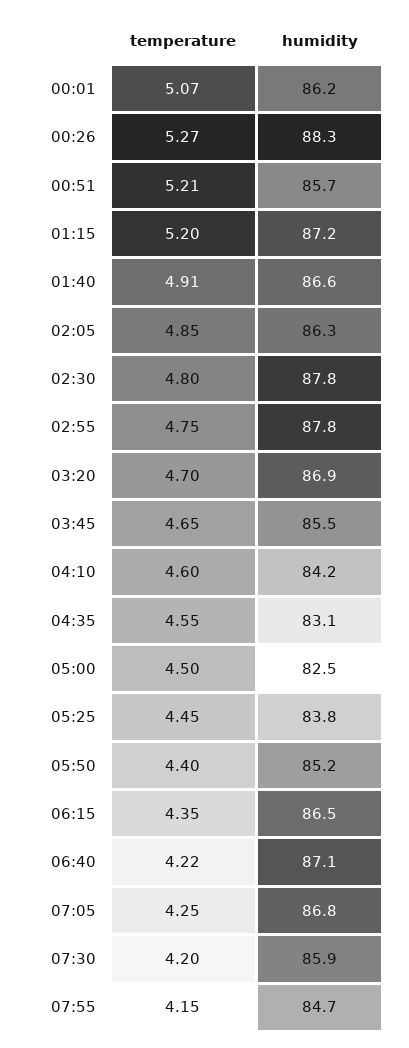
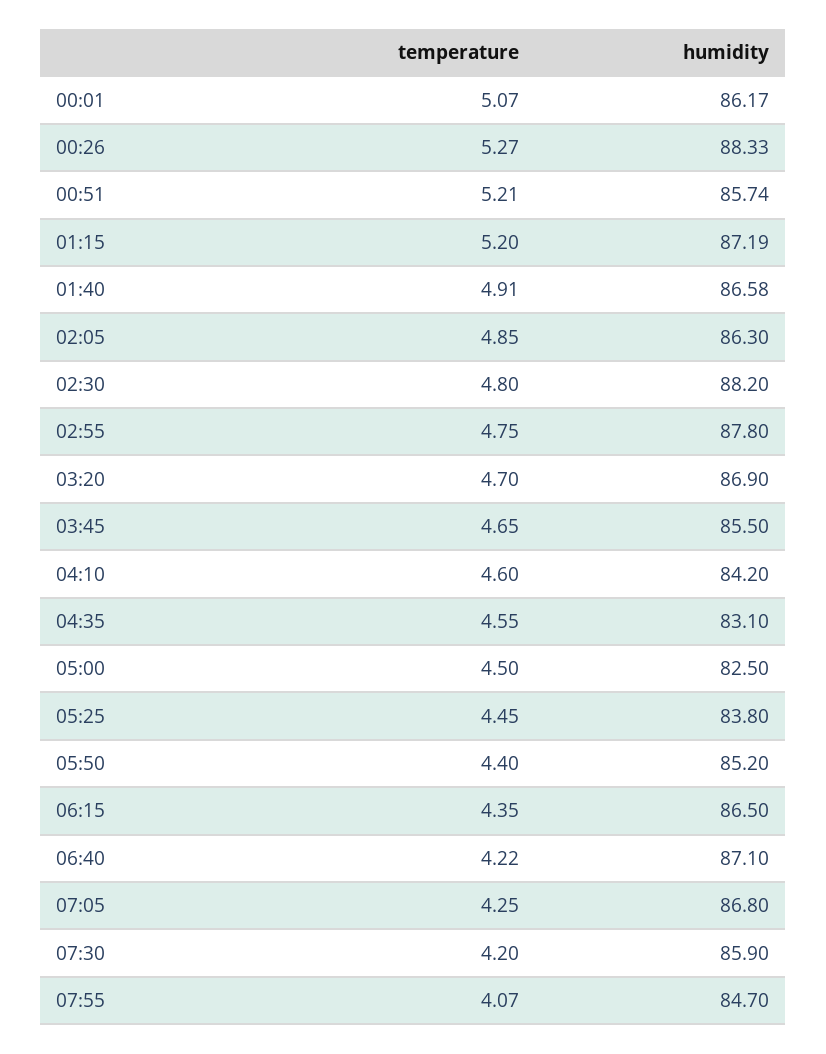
  {
    "temperature": {
      "00:01": 5.07,
      "00:26": 5.27,
      "00:51": 5.21,
      "01:15": 5.2,
      "01:40": 4.91,
      "02:05": 4.85,
      "02:30": 4.8,
      "02:55": 4.75,
      "03:20": 4.7,
      "03:45": 4.65,
      "04:10": 4.6,
      "04:35": 4.55,
      "05:00": 4.5,
      "05:25": 4.45,
      "05:50": 4.4,
      "06:15": 4.35,
      "06:40": 4.22,
      "07:05": 4.25,
      "07:30": 4.2,
-     "07:55": 4.15
+     "07:55": 4.07
    },
    "humidity": {
      "00:01": 86.17,
      "00:26": 88.33,
      "00:51": 85.74,
      "01:15": 87.19,
      "01:40": 86.58,
      "02:05": 86.3,
-     "02:30": 87.8,
+     "02:30": 88.2,
      "02:55": 87.8,
      "03:20": 86.9,
      "03:45": 85.5,
      "04:10": 84.2,
      "04:35": 83.1,
      "05:00": 82.5,
      "05:25": 83.8,
      "05:50": 85.2,
      "06:15": 86.5,
      "06:40": 87.1,
      "07:05": 86.8,
      "07:30": 85.9,
      "07:55": 84.7
    }
  }

